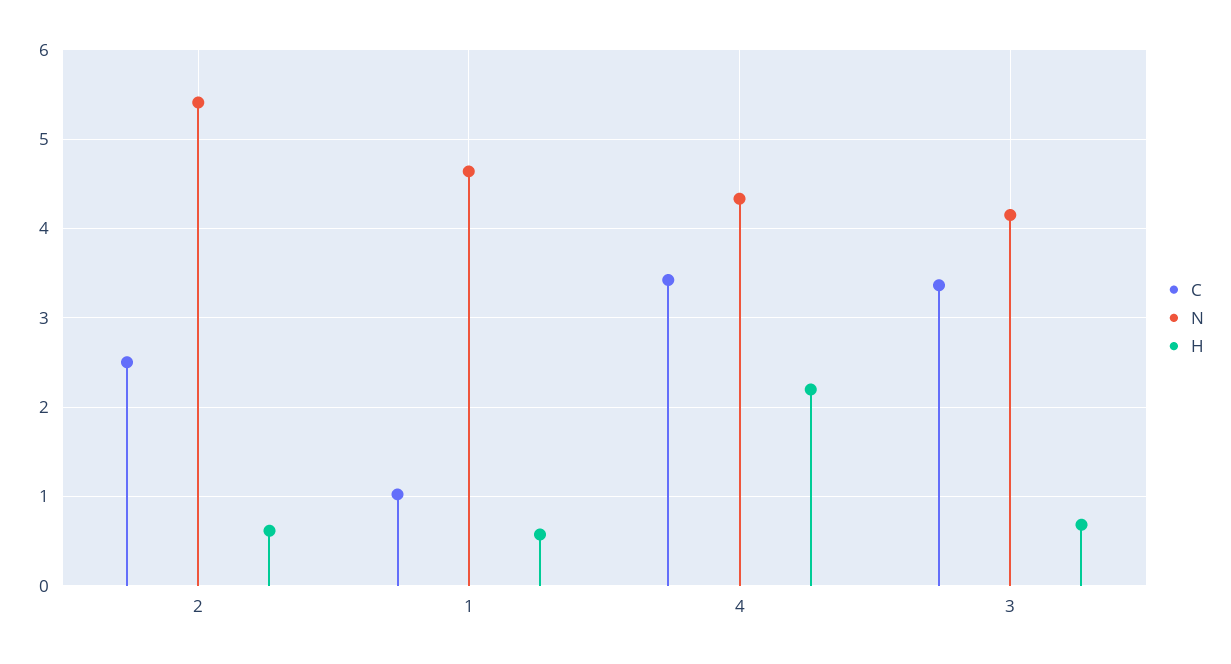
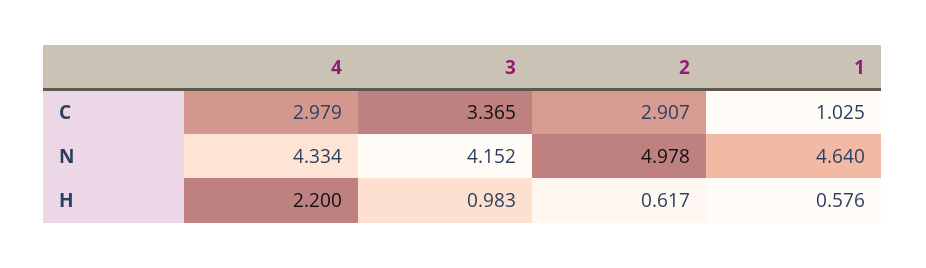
  {
    "C": {
-     "2": 2.5,
+     "2": 2.907,
      "1": 1.025,
-     "4": 3.4,
+     "4": 2.979,
      "3": 3.365
    },
    "N": {
-     "2": 5.4,
+     "2": 4.978,
      "1": 4.64,
      "4": 4.334,
      "3": 4.152
    },
    "H": {
      "2": 0.617,
      "1": 0.576,
      "4": 2.2,
-     "3": 0.7
+     "3": 0.983
    }
  }

